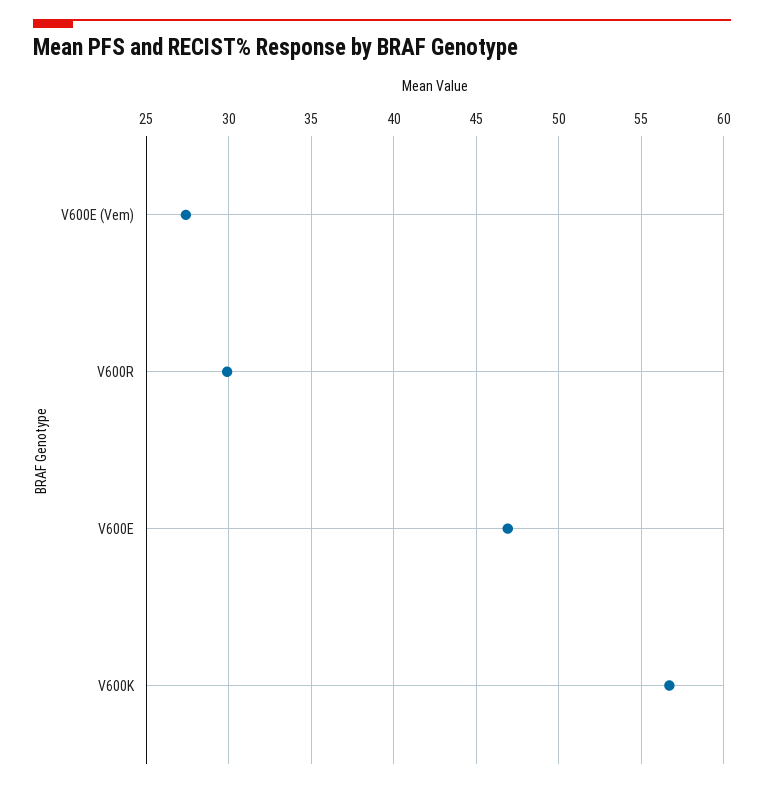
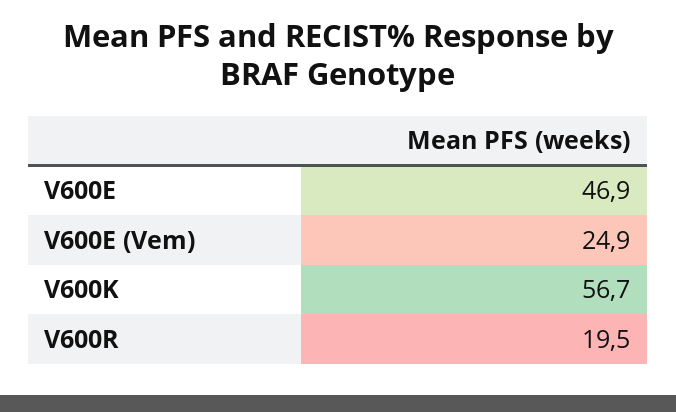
  {
-   "V600E (Vem)": 27.5,
+   "V600E (Vem)": 24.9,
-   "V600R": 30,
+   "V600R": 19.5,
    "V600E": 46.9,
    "V600K": 56.7
  }

